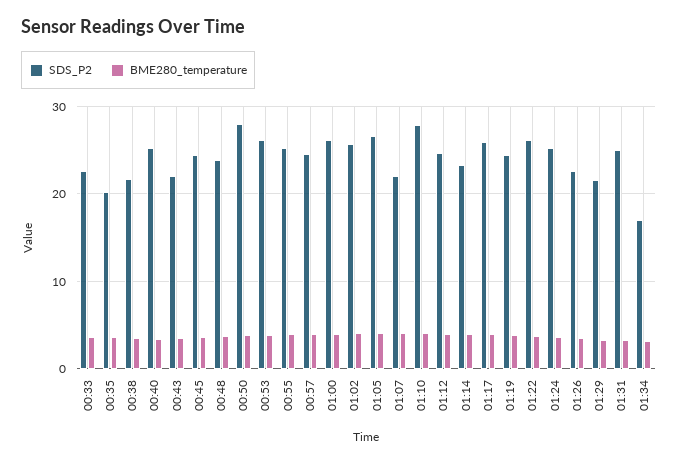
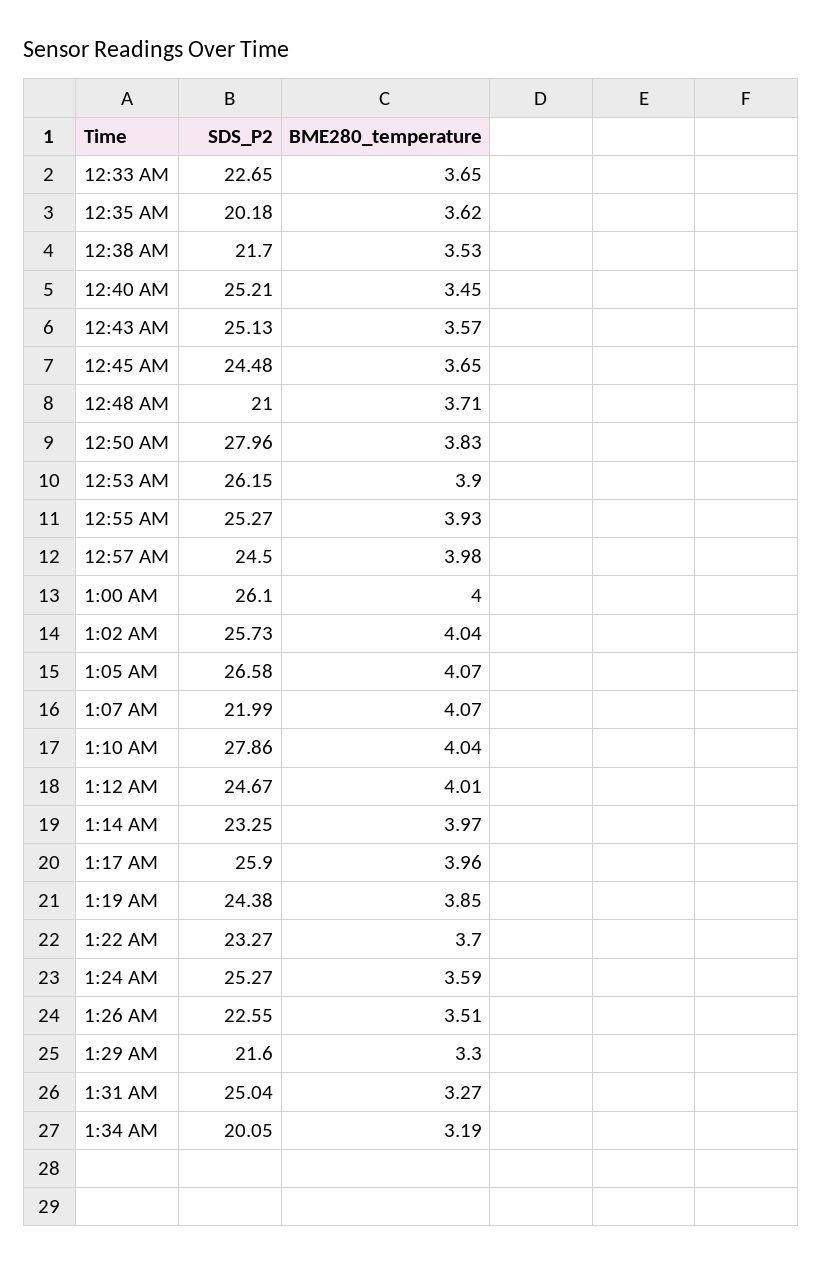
  {
    "SDS_P2": {
      "00:33": 22.65,
      "00:35": 20.18,
      "00:38": 21.7,
      "00:40": 25.21,
-     "00:43": 22,
+     "00:43": 25.13,
      "00:45": 24.48,
-     "00:48": 24,
+     "00:48": 21,
      "00:50": 27.96,
      "00:53": 26.15,
      "00:55": 25.27,
      "00:57": 24.5,
      "01:00": 26.1,
      "01:02": 25.73,
      "01:05": 26.58,
      "01:07": 21.99,
      "01:10": 27.86,
      "01:12": 24.67,
      "01:14": 23.25,
      "01:17": 25.9,
      "01:19": 24.38,
-     "01:22": 26,
+     "01:22": 23.27,
      "01:24": 25.27,
      "01:26": 22.55,
      "01:29": 21.6,
      "01:31": 25.04,
-     "01:34": 17
+     "01:34": 20.05
    },
    "BME280_temperature": {
      "00:33": 3.65,
      "00:35": 3.62,
      "00:38": 3.53,
      "00:40": 3.45,
      "00:43": 3.57,
      "00:45": 3.65,
      "00:48": 3.71,
      "00:50": 3.83,
      "00:53": 3.9,
      "00:55": 3.93,
      "00:57": 3.98,
      "01:00": 4,
      "01:02": 4.04,
      "01:05": 4.07,
      "01:07": 4.07,
      "01:10": 4.04,
      "01:12": 4.01,
      "01:14": 3.97,
      "01:17": 3.96,
      "01:19": 3.85,
      "01:22": 3.7,
      "01:24": 3.59,
      "01:26": 3.51,
      "01:29": 3.3,
      "01:31": 3.27,
      "01:34": 3.19
    }
  }

